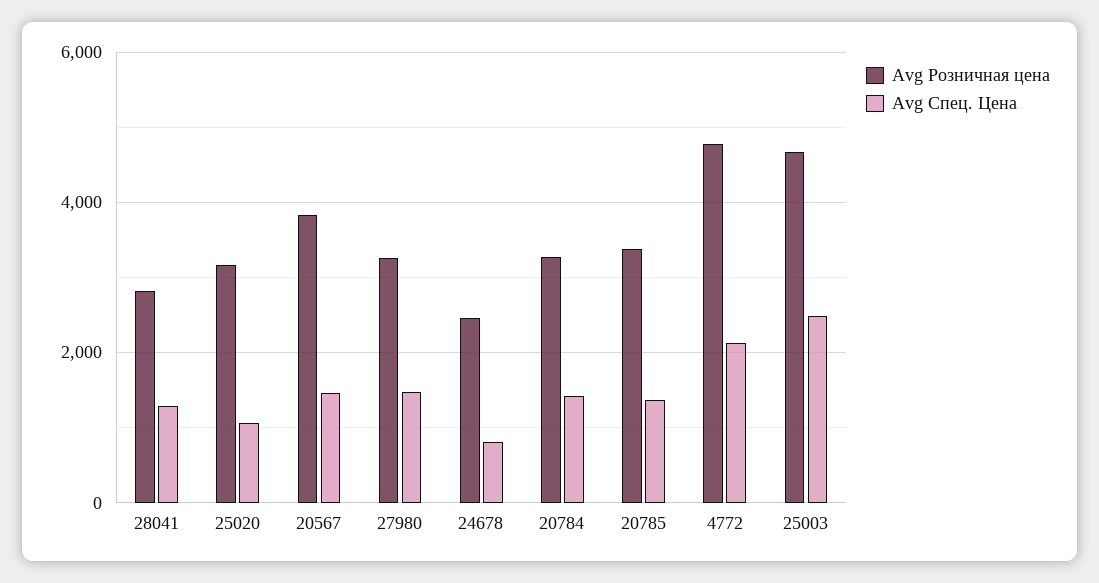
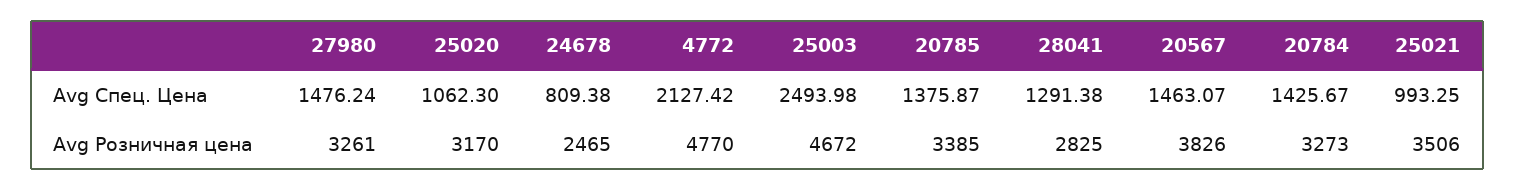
  {
    "Avg Розничная цена": {
      "28041": 2825,
      "25020": 3170,
      "20567": 3826,
      "27980": 3261,
      "24678": 2465,
      "20784": 3273,
      "20785": 3385,
      "4772": 4770,
-     "25003": 4672
+     "25003": 4672,
+     "25021": 3506
    },
    "Avg Спец. Цена": {
      "28041": 1291.38,
      "25020": 1062.3,
      "20567": 1463.07,
      "27980": 1476.24,
      "24678": 809.38,
      "20784": 1425.67,
      "20785": 1375.87,
      "4772": 2127.42,
-     "25003": 2493.98
+     "25003": 2493.98,
+     "25021": 993.25
    }
  }

